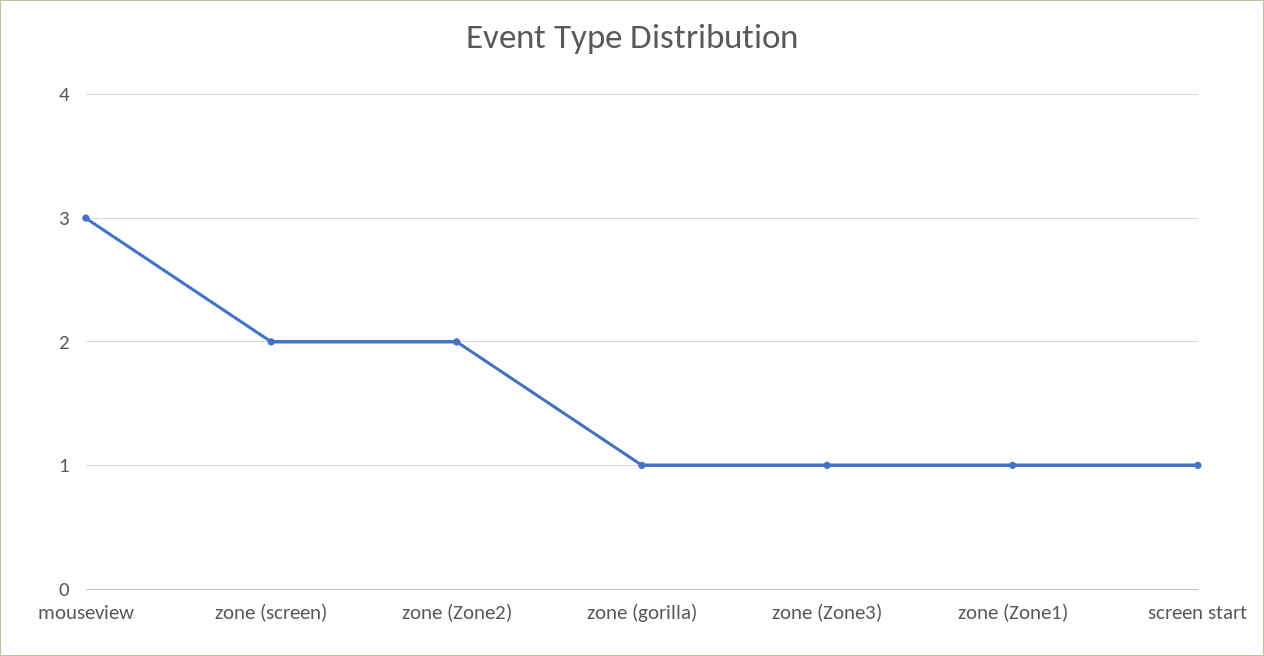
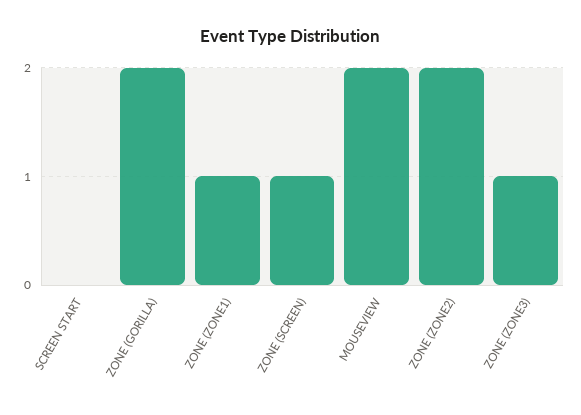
  {
-   "mouseview": 3,
+   "mouseview": 2,
-   "zone (screen)": 2,
+   "zone (screen)": 1,
    "zone (Zone2)": 2,
-   "zone (gorilla)": 1,
+   "zone (gorilla)": 2,
    "zone (Zone3)": 1,
    "zone (Zone1)": 1,
-   "screen start": 1
+   "screen start": 0
  }

